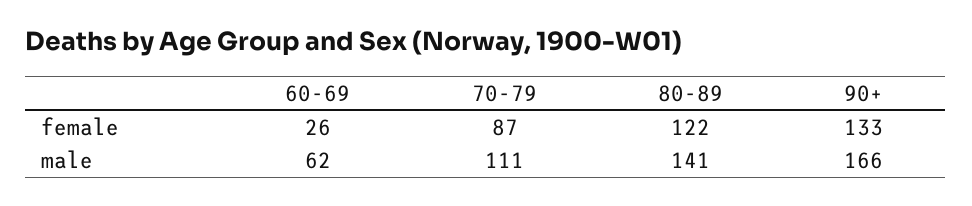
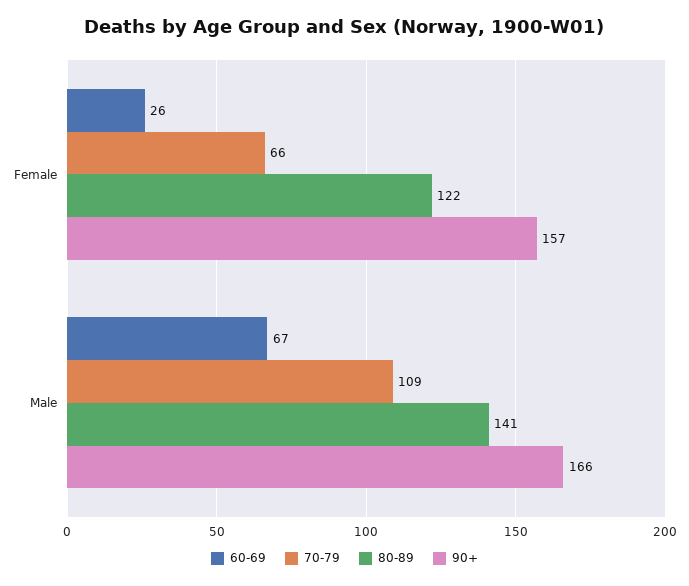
  {
    "60-69": {
      "female": 26,
-     "male": 62
+     "male": 67
    },
    "70-79": {
-     "female": 87,
+     "female": 66,
-     "male": 111
+     "male": 109
    },
    "80-89": {
      "female": 122,
      "male": 141
    },
    "90+": {
-     "female": 133,
+     "female": 157,
      "male": 166
    }
  }

